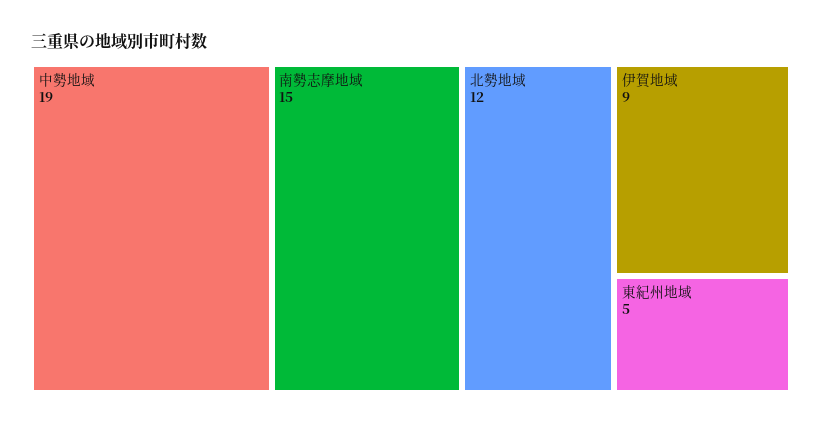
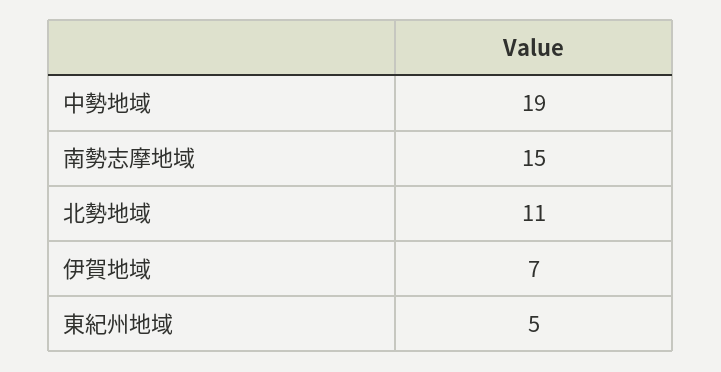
  {
    "中勢地域": 19,
    "南勢志摩地域": 15,
-   "北勢地域": 12,
+   "北勢地域": 11,
-   "伊賀地域": 9,
+   "伊賀地域": 7,
    "東紀州地域": 5
  }

